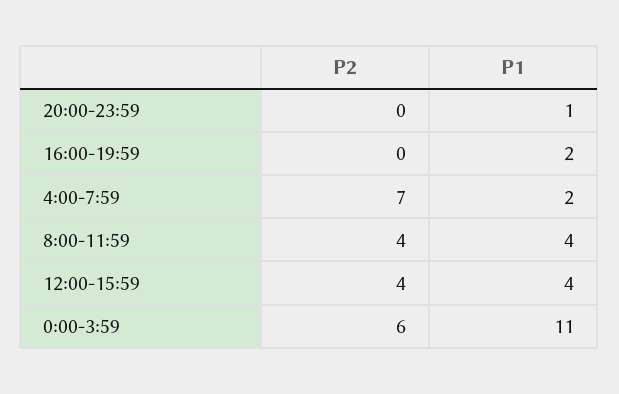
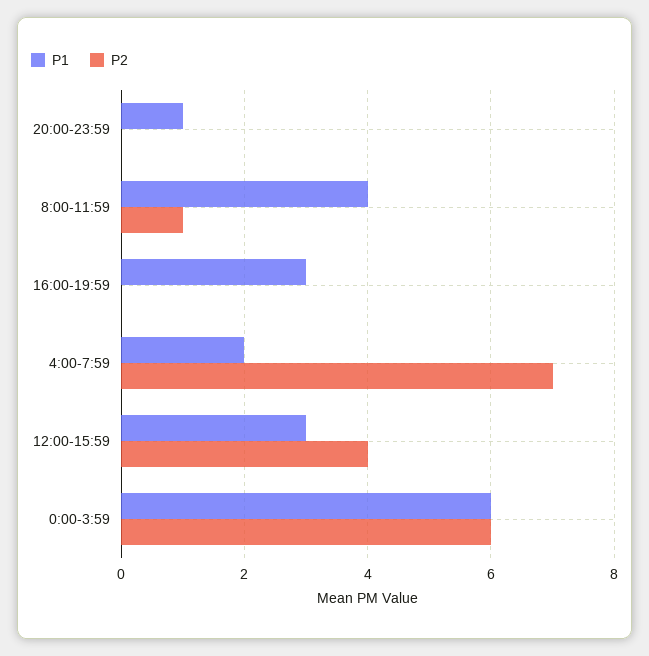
  {
    "P2": {
      "20:00-23:59": 0,
      "16:00-19:59": 0,
      "4:00-7:59": 7,
-     "8:00-11:59": 4,
+     "8:00-11:59": 1,
      "12:00-15:59": 4,
      "0:00-3:59": 6
    },
    "P1": {
      "20:00-23:59": 1,
-     "16:00-19:59": 2,
+     "16:00-19:59": 3,
      "4:00-7:59": 2,
      "8:00-11:59": 4,
-     "12:00-15:59": 4,
+     "12:00-15:59": 3,
-     "0:00-3:59": 11
+     "0:00-3:59": 6
    }
  }

